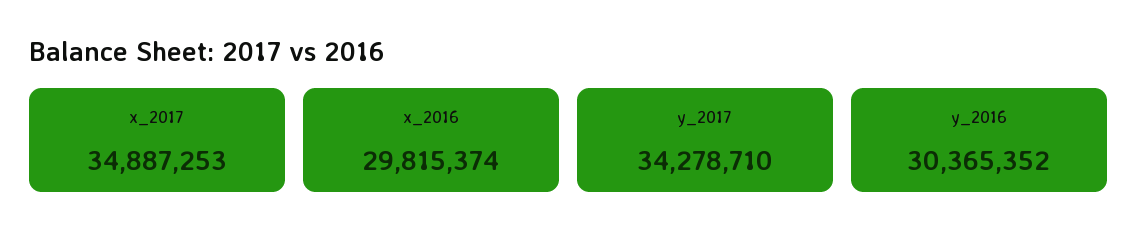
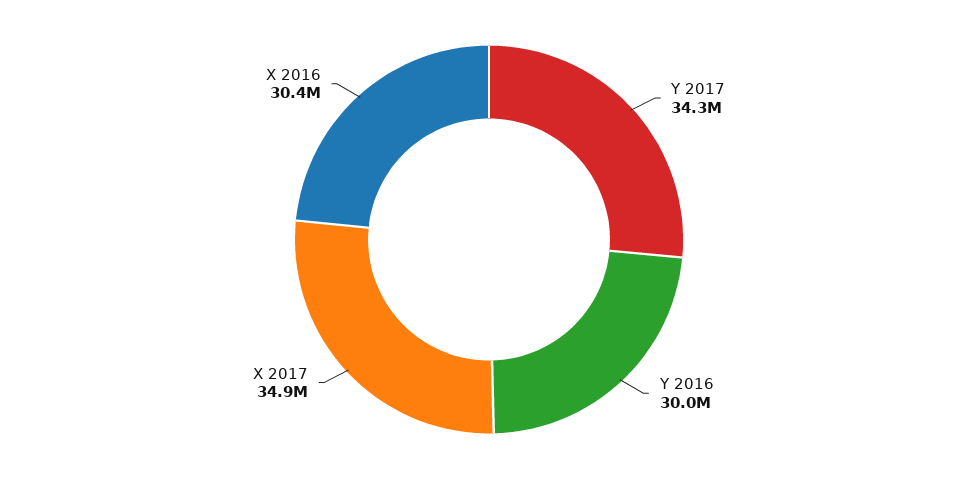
  {
    "x_2017": 34887253,
-   "x_2016": 29815374,
+   "x_2016": 30400000,
    "y_2017": 34278710,
-   "y_2016": 30365352
+   "y_2016": 30000000
  }

